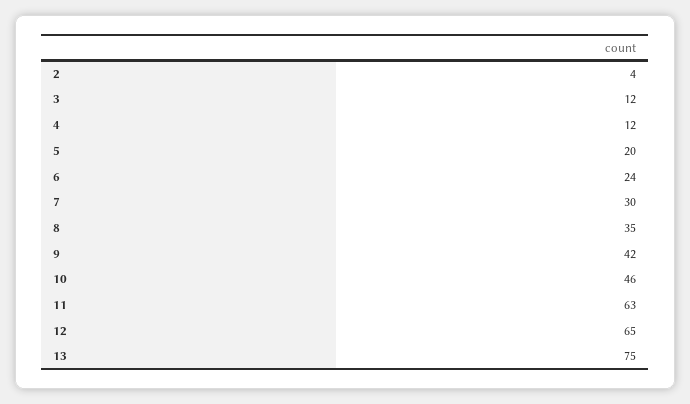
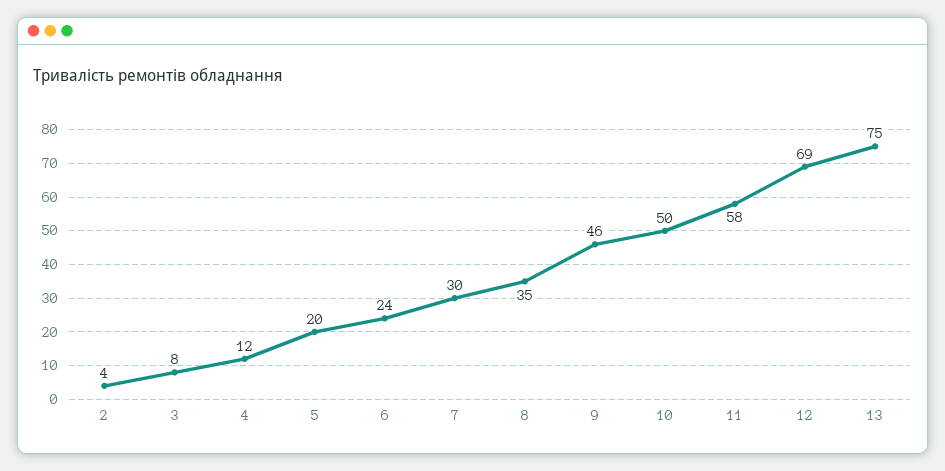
  {
    "2": 4,
-   "3": 12,
+   "3": 8,
    "4": 12,
    "5": 20,
    "6": 24,
    "7": 30,
    "8": 35,
-   "9": 42,
+   "9": 46,
-   "10": 46,
+   "10": 50,
-   "11": 63,
+   "11": 58,
-   "12": 65,
+   "12": 69,
    "13": 75
  }

